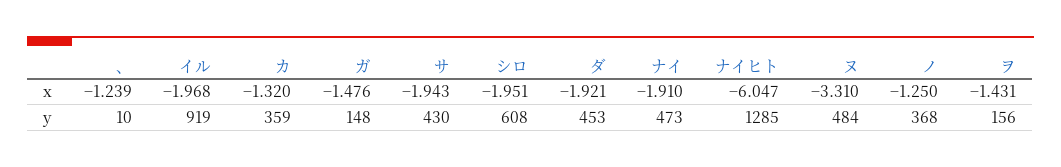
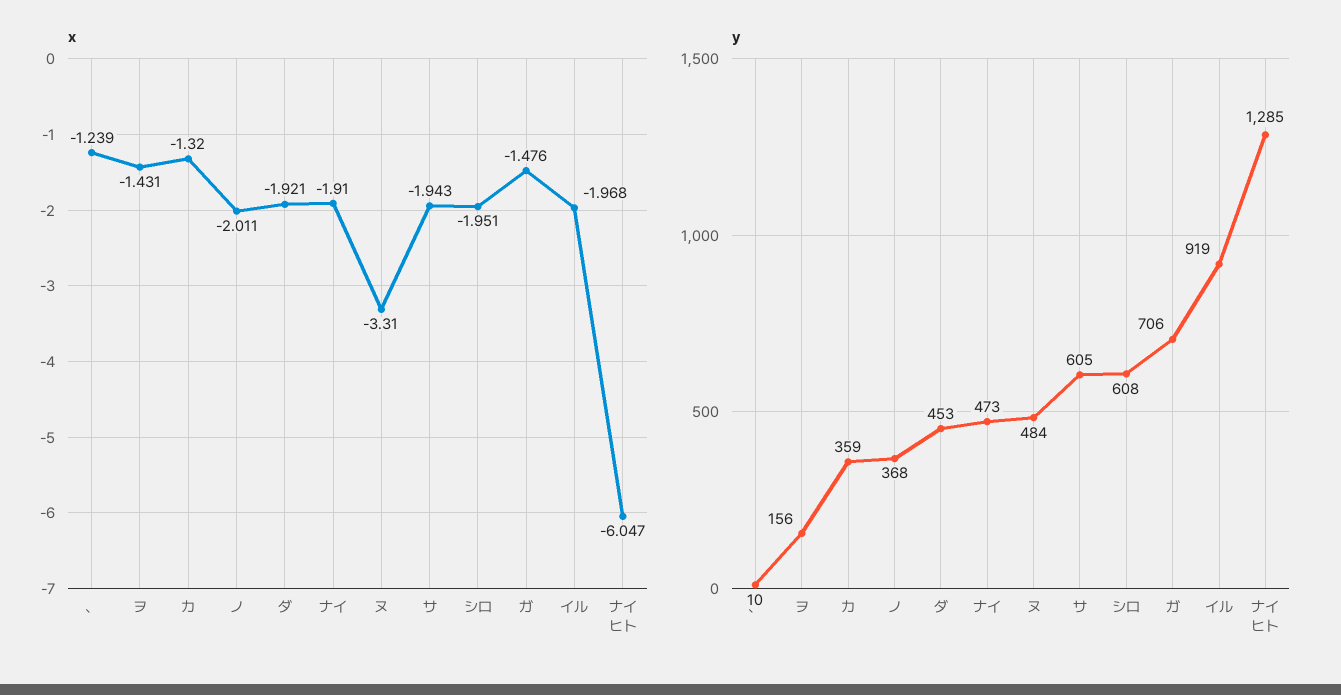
  {
    "x": {
      "、": -1.239,
      "イル": -1.968,
      "カ": -1.32,
      "ガ": -1.476,
      "サ": -1.943,
      "シロ": -1.951,
      "ダ": -1.921,
      "ナイ": -1.91,
      "ナイヒト": -6.047,
      "ヌ": -3.31,
-     "ノ": -1.25,
+     "ノ": -2.011,
      "ヲ": -1.431
    },
    "y": {
      "、": 10,
      "イル": 919,
      "カ": 359,
-     "ガ": 148,
+     "ガ": 706,
-     "サ": 430,
+     "サ": 605,
      "シロ": 608,
      "ダ": 453,
      "ナイ": 473,
      "ナイヒト": 1285,
      "ヌ": 484,
      "ノ": 368,
      "ヲ": 156
    }
  }

